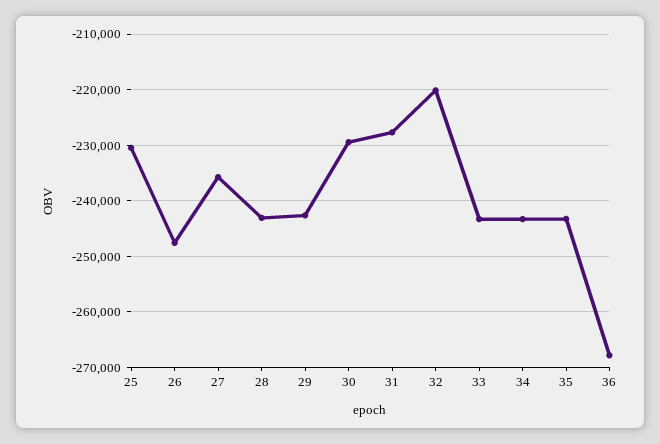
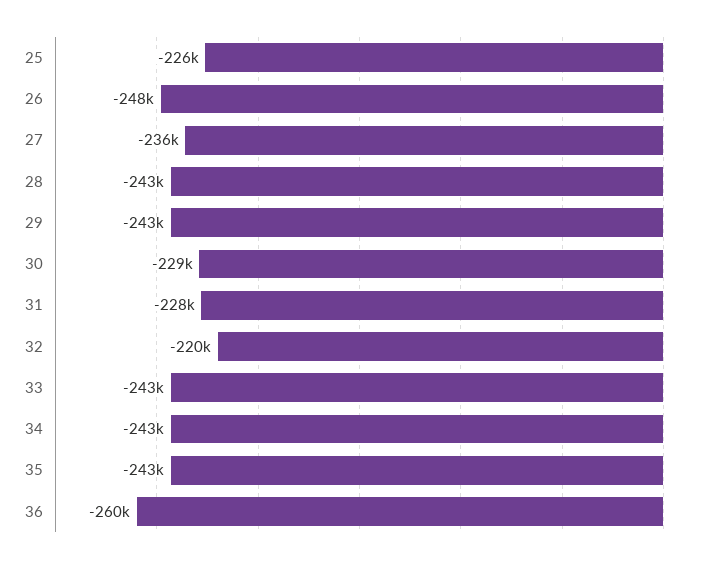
  {
-   "25": -230000,
+   "25": -226000,
    "26": -248000,
    "27": -236000,
    "28": -243000,
    "29": -243000,
    "30": -229000,
    "31": -228000,
    "32": -220000,
    "33": -243000,
    "34": -243000,
    "35": -243000,
-   "36": -268000
+   "36": -260000
  }

